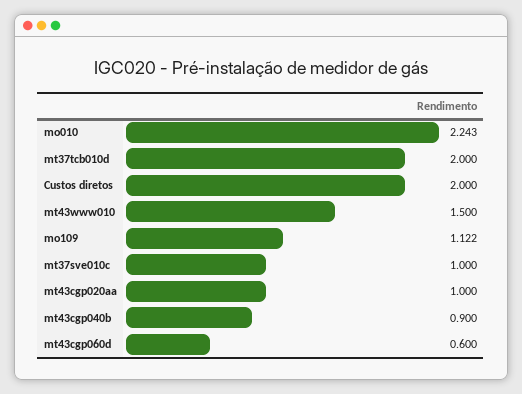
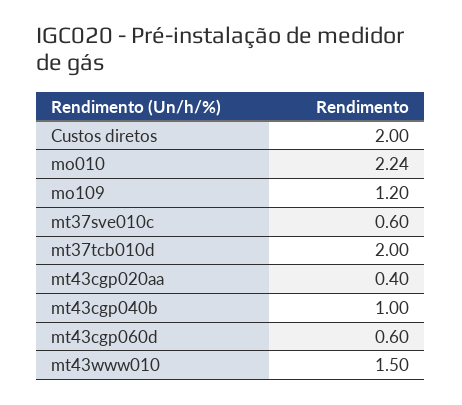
  {
    "mo010": 2.243,
    "mt37tcb010d": 2,
    "Custos diretos": 2,
    "mt43www010": 1.5,
-   "mo109": 1.122,
+   "mo109": 1.2,
-   "mt37sve010c": 1,
+   "mt37sve010c": 0.6,
-   "mt43cgp020aa": 1,
+   "mt43cgp020aa": 0.4,
-   "mt43cgp040b": 0.9,
+   "mt43cgp040b": 1,
    "mt43cgp060d": 0.6
  }

